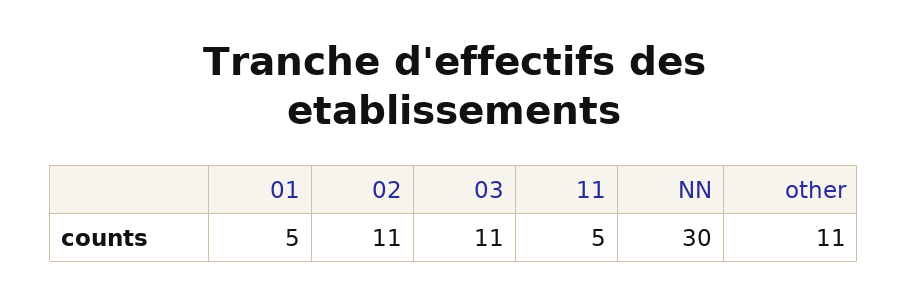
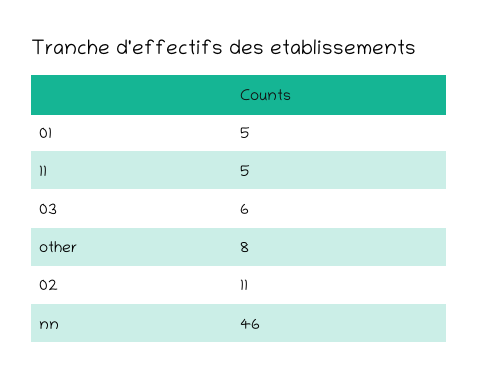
  {
    "01": 5,
    "02": 11,
-   "03": 11,
+   "03": 6,
    "11": 5,
-   "NN": 30,
+   "NN": 46,
-   "other": 11
+   "other": 8
  }

